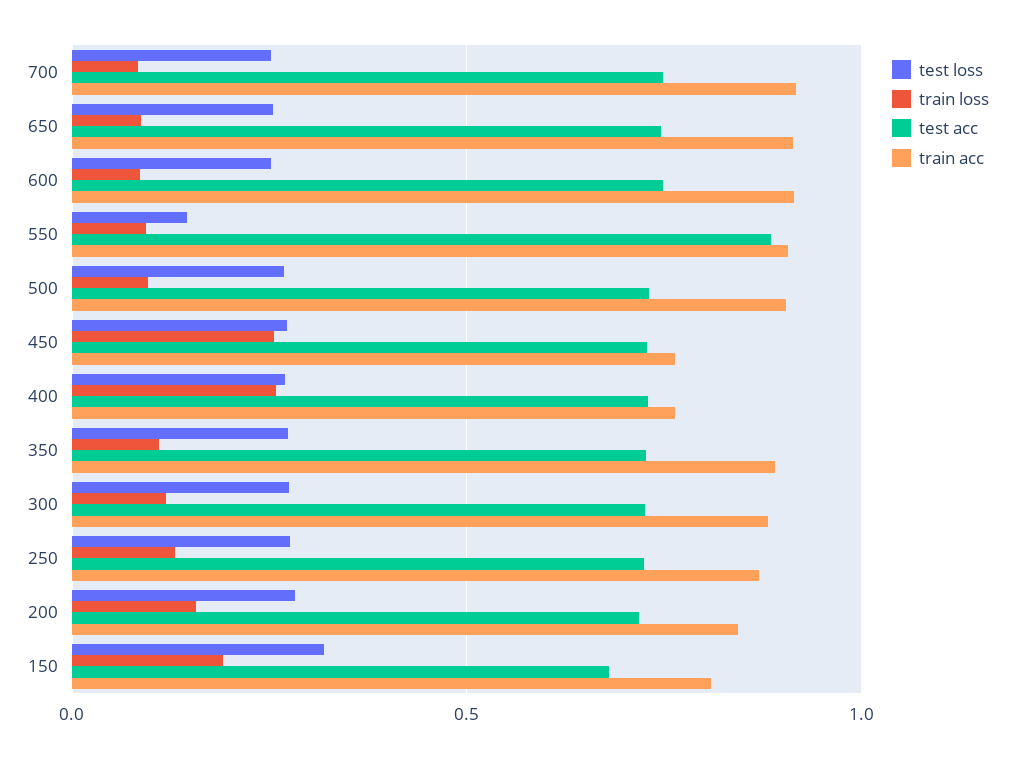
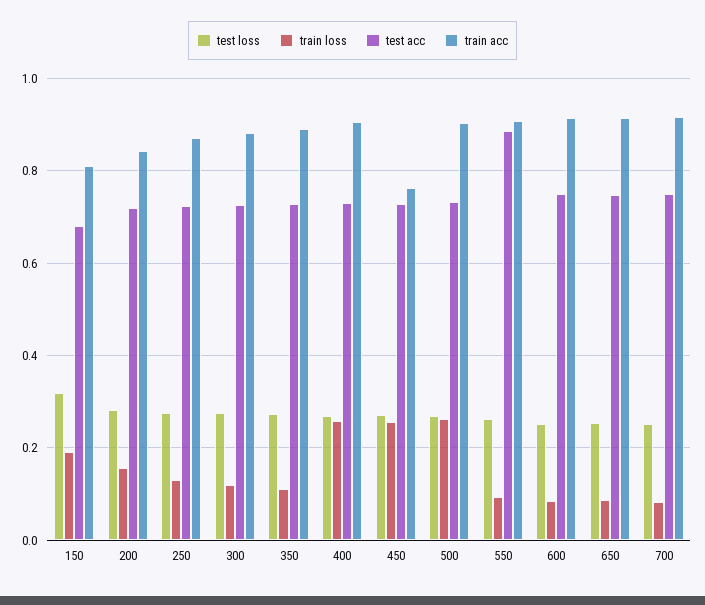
  {
    "test loss": {
      "700": 0.26,
      "650": 0.26,
      "600": 0.26,
-     "550": 0.15,
+     "550": 0.26,
      "500": 0.26,
      "450": 0.28,
      "400": 0.28,
      "350": 0.28,
      "300": 0.28,
      "250": 0.28,
      "200": 0.28,
      "150": 0.32
    },
    "train loss": {
      "700": 0.08,
      "650": 0.08,
      "600": 0.08,
      "550": 0.1,
-     "500": 0.1,
+     "500": 0.26,
      "450": 0.26,
      "400": 0.26,
      "350": 0.12,
      "300": 0.12,
      "250": 0.14,
      "200": 0.16,
      "150": 0.2
    },
    "test acc": {
      "700": 0.74,
      "650": 0.74,
      "600": 0.74,
      "550": 0.88,
      "500": 0.74,
      "450": 0.72,
      "400": 0.74,
      "350": 0.72,
      "300": 0.72,
      "250": 0.72,
      "200": 0.72,
      "150": 0.68
    },
    "train acc": {
      "700": 0.92,
      "650": 0.92,
      "600": 0.92,
      "550": 0.9,
      "500": 0.9,
      "450": 0.76,
-     "400": 0.75,
+     "400": 0.9,
      "350": 0.9,
      "300": 0.88,
      "250": 0.88,
      "200": 0.84,
      "150": 0.8
    }
  }

